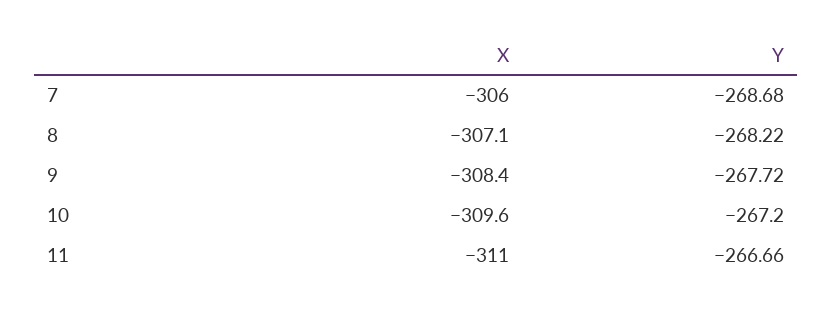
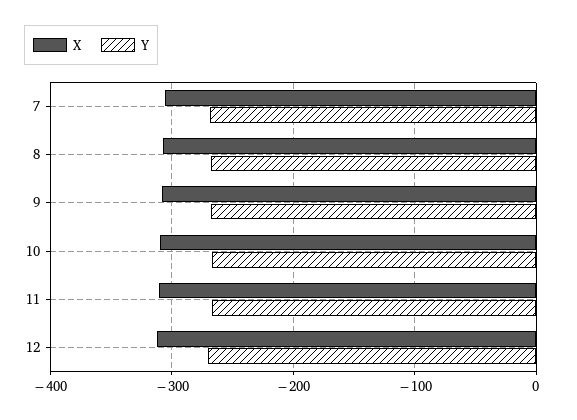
  {
    "X": {
      "7": -306,
      "8": -307.1,
      "9": -308.4,
      "10": -309.6,
-     "11": -311
+     "11": -311,
+     "12": -310
    },
    "Y": {
      "7": -268.68,
      "8": -268.22,
      "9": -267.72,
      "10": -267.2,
-     "11": -266.66
+     "11": -266.66,
+     "12": -270
    }
  }

